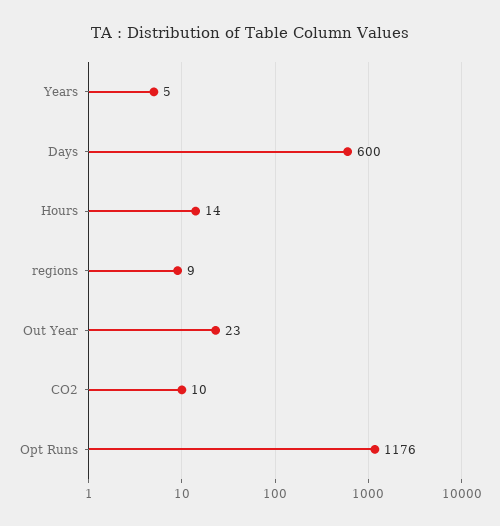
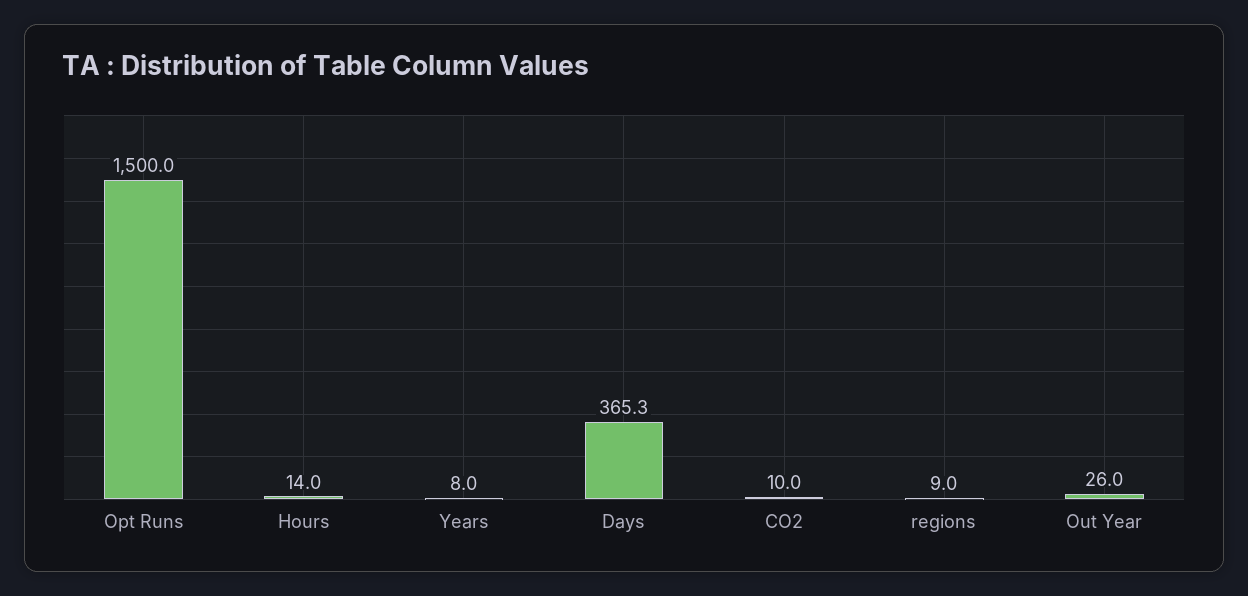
  {
-   "Years": 5,
+   "Years": 8,
-   "Days": 600,
+   "Days": 365.3,
    "Hours": 14,
    "regions": 9,
-   "Out Year": 23,
+   "Out Year": 26,
    "CO2": 10,
-   "Opt Runs": 1176
+   "Opt Runs": 1500
  }

